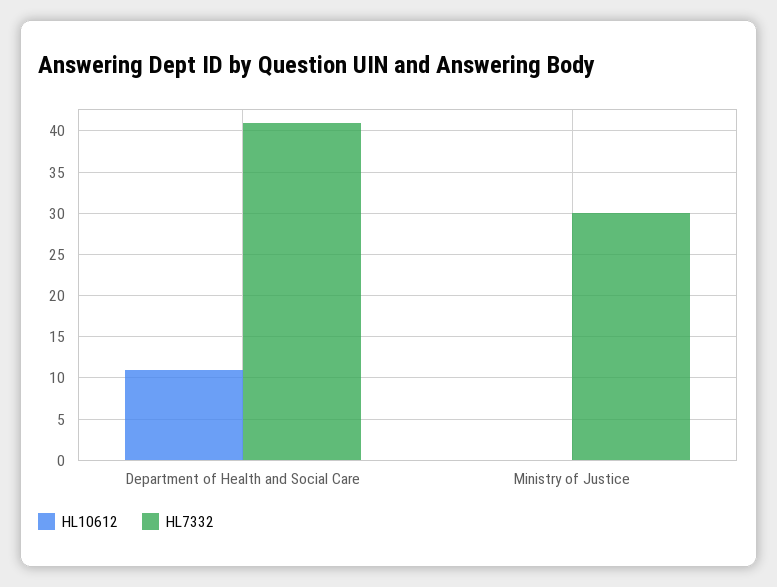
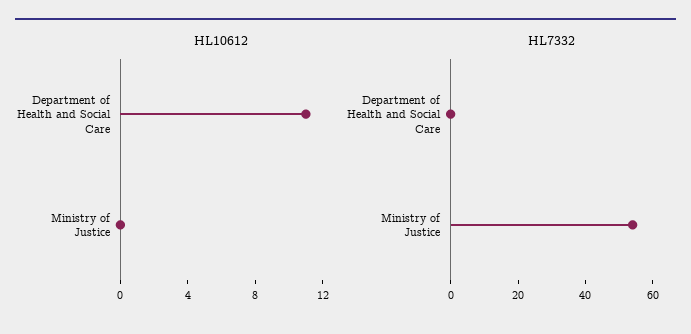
  {
    "HL10612": {
      "Department of Health and Social Care": 11,
      "Ministry of Justice": 0
    },
    "HL7332": {
-     "Department of Health and Social Care": 41,
+     "Department of Health and Social Care": 0,
-     "Ministry of Justice": 30
+     "Ministry of Justice": 55
    }
  }

